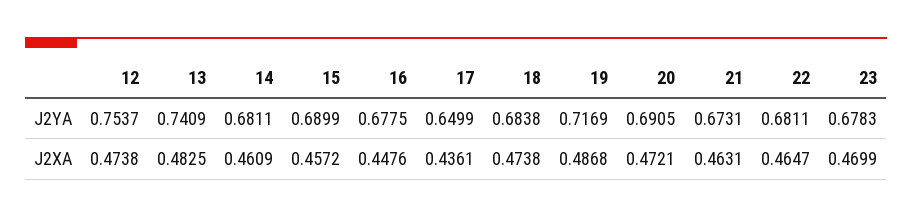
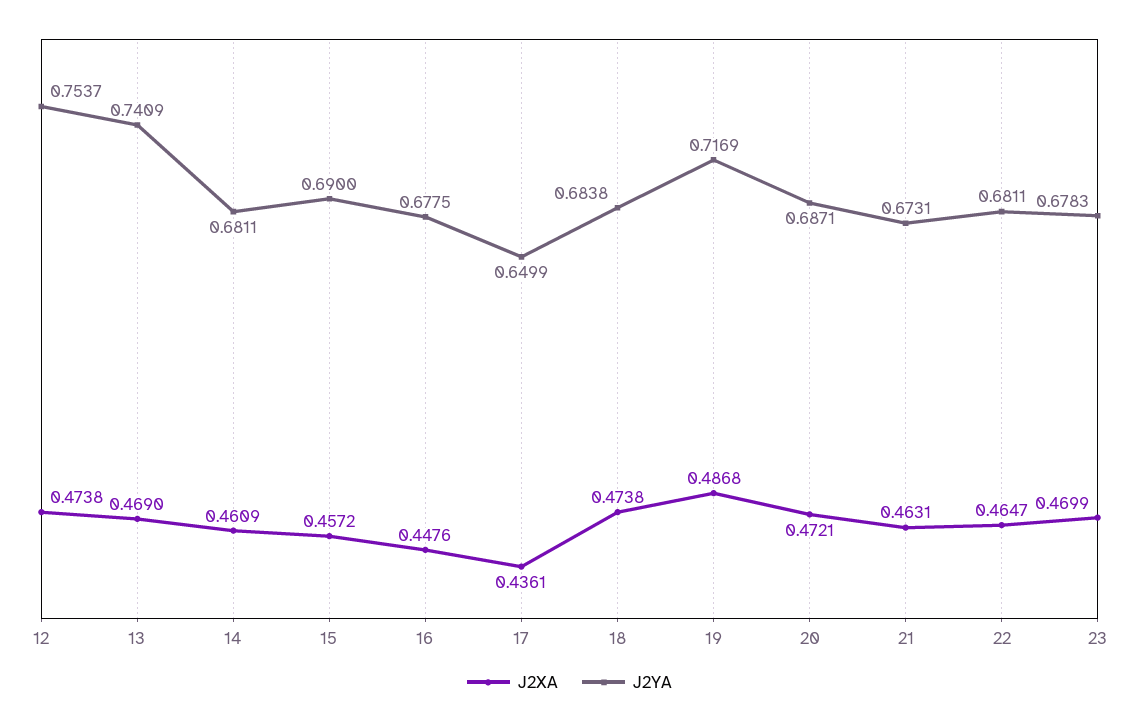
  {
    "J2YA": {
      "12": 0.7537,
      "13": 0.7409,
      "14": 0.6811,
-     "15": 0.6899,
+     "15": 0.69,
      "16": 0.6775,
      "17": 0.6499,
      "18": 0.6838,
      "19": 0.7169,
-     "20": 0.6905,
+     "20": 0.6871,
      "21": 0.6731,
      "22": 0.6811,
      "23": 0.6783
    },
    "J2XA": {
      "12": 0.4738,
-     "13": 0.4825,
+     "13": 0.469,
      "14": 0.4609,
      "15": 0.4572,
      "16": 0.4476,
      "17": 0.4361,
      "18": 0.4738,
      "19": 0.4868,
      "20": 0.4721,
      "21": 0.4631,
      "22": 0.4647,
      "23": 0.4699
    }
  }

